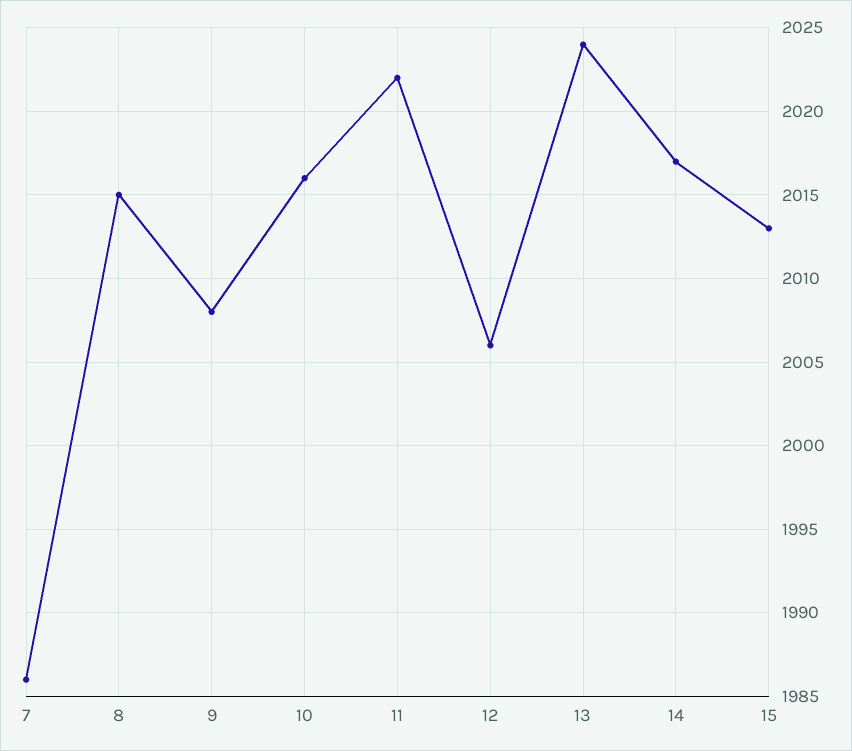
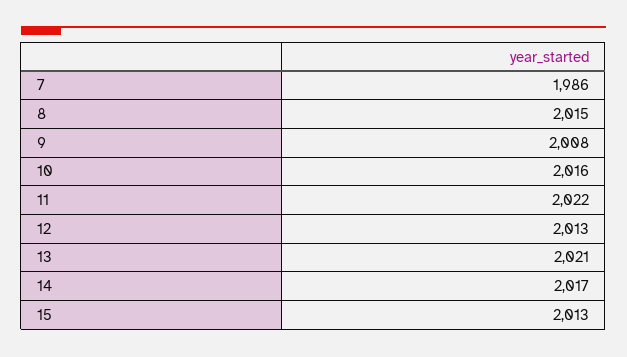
  {
    "7": 1986,
    "8": 2015,
    "9": 2008,
    "10": 2016,
    "11": 2022,
-   "12": 2006,
+   "12": 2013,
-   "13": 2024,
+   "13": 2021,
    "14": 2017,
    "15": 2013
  }

